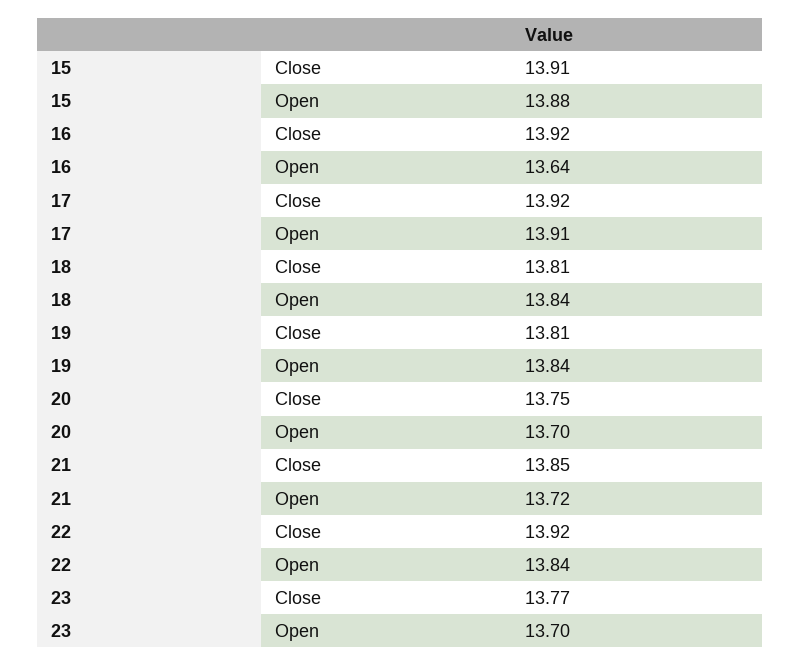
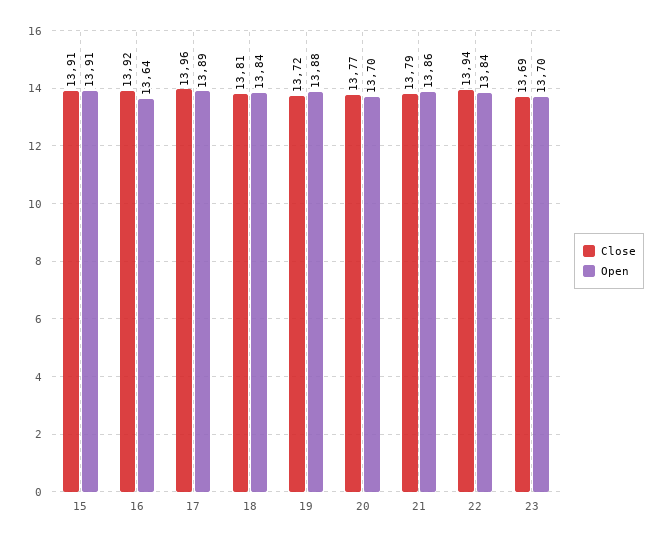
  {
    "Close": {
      "15": 13.91,
      "16": 13.92,
-     "17": 13.92,
+     "17": 13.96,
      "18": 13.81,
-     "19": 13.81,
+     "19": 13.72,
-     "20": 13.75,
+     "20": 13.77,
-     "21": 13.85,
+     "21": 13.79,
-     "22": 13.92,
+     "22": 13.94,
-     "23": 13.77
+     "23": 13.69
    },
    "Open": {
-     "15": 13.88,
+     "15": 13.91,
      "16": 13.64,
-     "17": 13.91,
+     "17": 13.89,
      "18": 13.84,
-     "19": 13.84,
+     "19": 13.88,
      "20": 13.7,
-     "21": 13.72,
+     "21": 13.86,
      "22": 13.84,
      "23": 13.7
    }
  }

